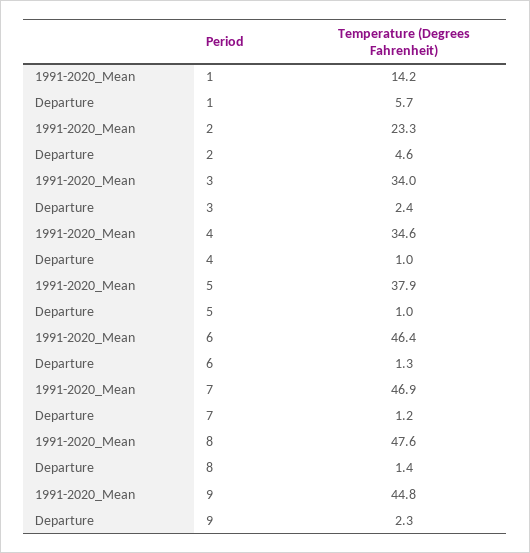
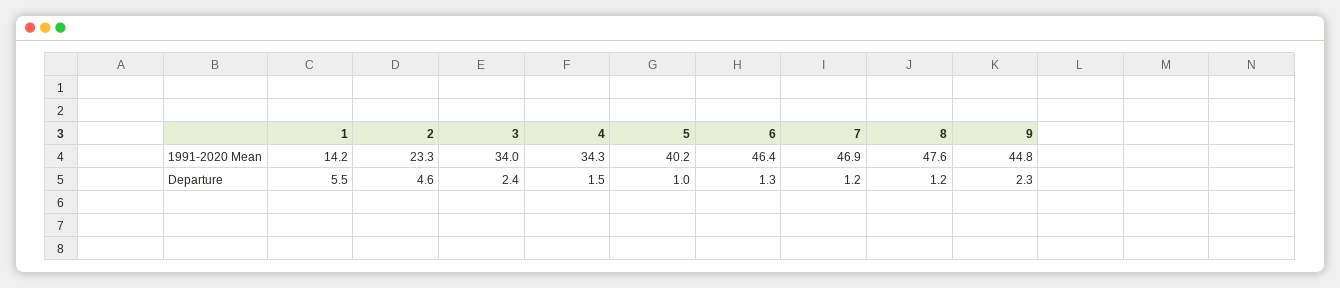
  {
    "1991-2020_Mean": {
      "1": 14.2,
      "2": 23.3,
      "3": 34,
-     "4": 34.6,
+     "4": 34.3,
-     "5": 37.9,
+     "5": 40.2,
      "6": 46.4,
      "7": 46.9,
      "8": 47.6,
      "9": 44.8
    },
    "Departure": {
-     "1": 5.7,
+     "1": 5.5,
      "2": 4.6,
      "3": 2.4,
-     "4": 1,
+     "4": 1.5,
      "5": 1,
      "6": 1.3,
      "7": 1.2,
-     "8": 1.4,
+     "8": 1.2,
      "9": 2.3
    }
  }

